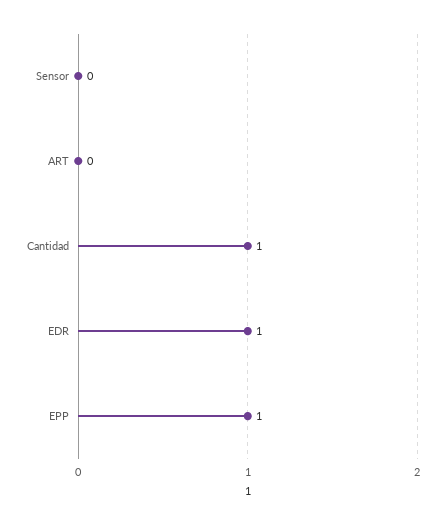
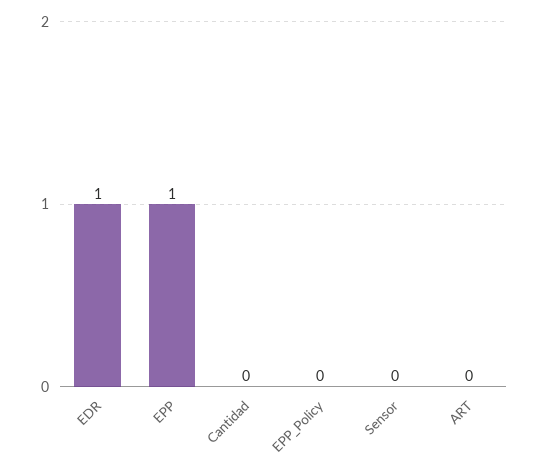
  {
    "Sensor": 0,
    "ART": 0,
-   "Cantidad": 1,
+   "Cantidad": 0,
    "EDR": 1,
-   "EPP": 1
+   "EPP": 1,
+   "EPP_Policy": 0
  }

